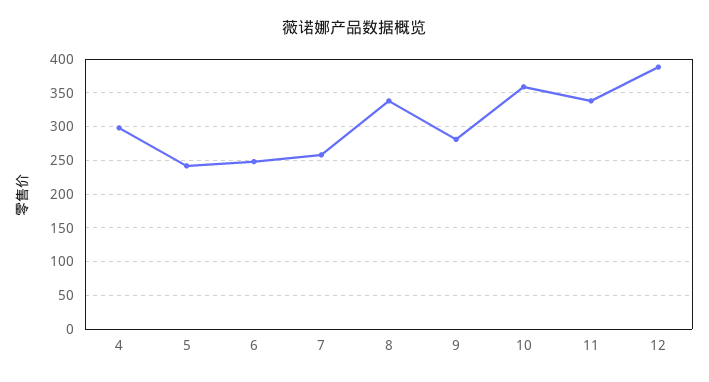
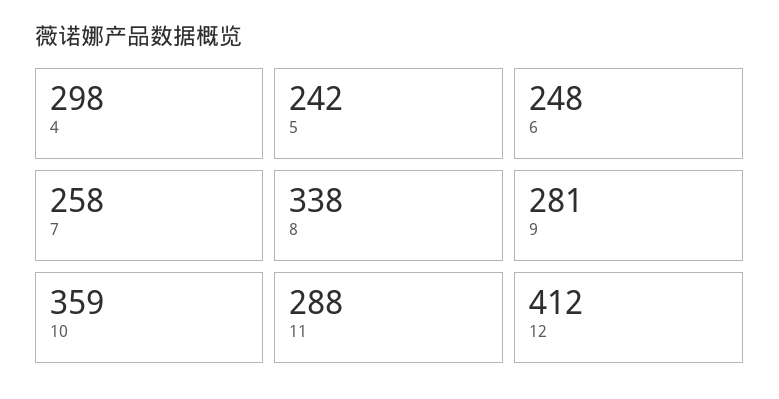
  {
    "4": 298,
    "5": 242,
    "6": 248,
    "7": 258,
    "8": 338,
    "9": 281,
    "10": 359,
-   "11": 340,
+   "11": 288,
-   "12": 390
+   "12": 412
  }

